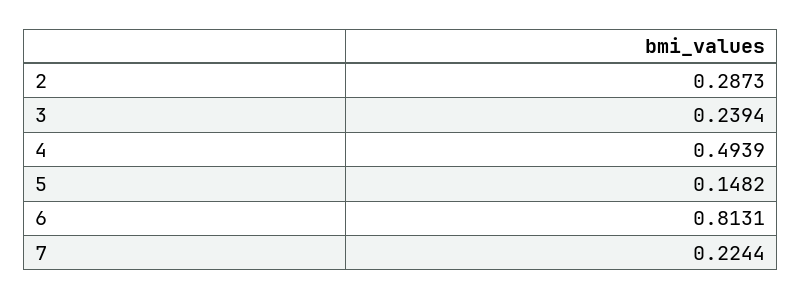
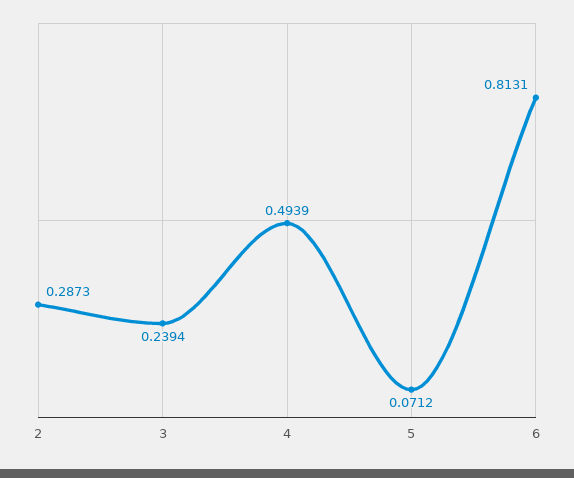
  {
    "2": 0.2873,
    "3": 0.2394,
    "4": 0.4939,
-   "5": 0.1482,
+   "5": 0.0712,
-   "6": 0.8131,
+   "6": 0.8131
-   "7": 0.2244
  }

